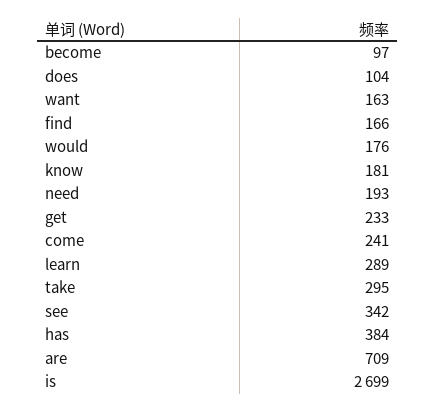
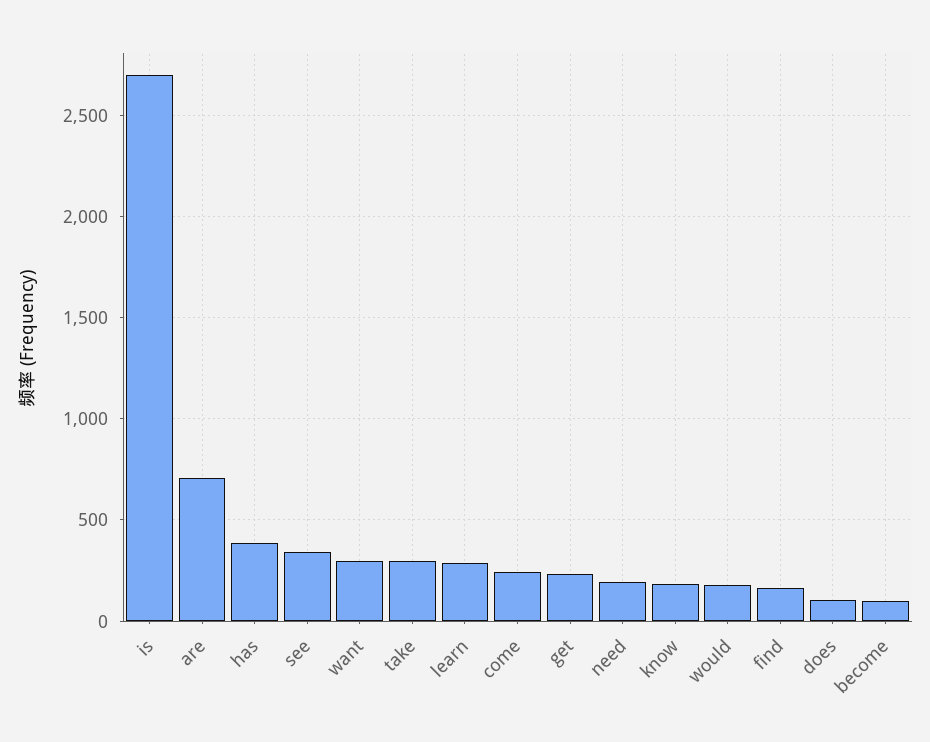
  {
    "become": 97,
    "does": 104,
-   "want": 163,
+   "want": 300,
    "find": 166,
    "would": 176,
    "know": 181,
    "need": 193,
    "get": 233,
    "come": 241,
    "learn": 289,
    "take": 295,
    "see": 342,
    "has": 384,
    "are": 709,
    "is": 2699
  }

